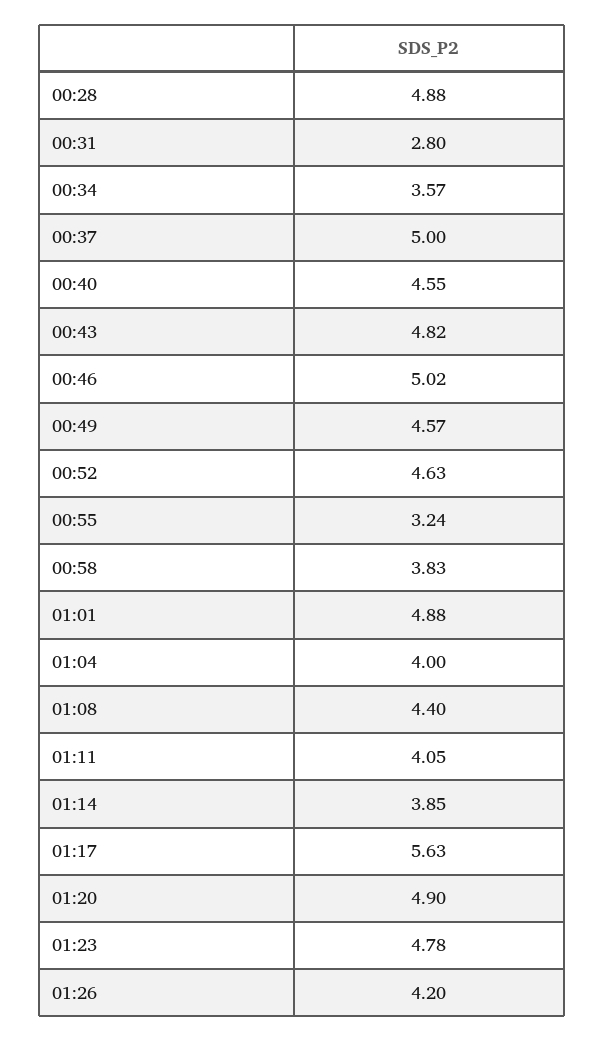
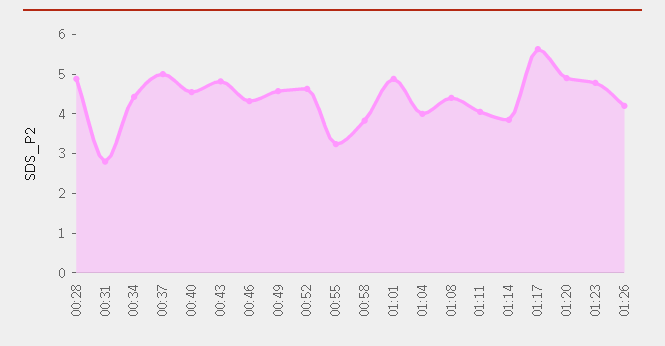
  {
    "00:28": 4.88,
    "00:31": 2.8,
-   "00:34": 3.57,
+   "00:34": 4.5,
    "00:37": 5,
    "00:40": 4.55,
    "00:43": 4.82,
-   "00:46": 5.02,
+   "00:46": 4.25,
    "00:49": 4.57,
    "00:52": 4.63,
    "00:55": 3.24,
    "00:58": 3.83,
    "01:01": 4.88,
    "01:04": 4,
    "01:08": 4.4,
    "01:11": 4.05,
    "01:14": 3.85,
    "01:17": 5.63,
    "01:20": 4.9,
    "01:23": 4.78,
    "01:26": 4.2
  }

